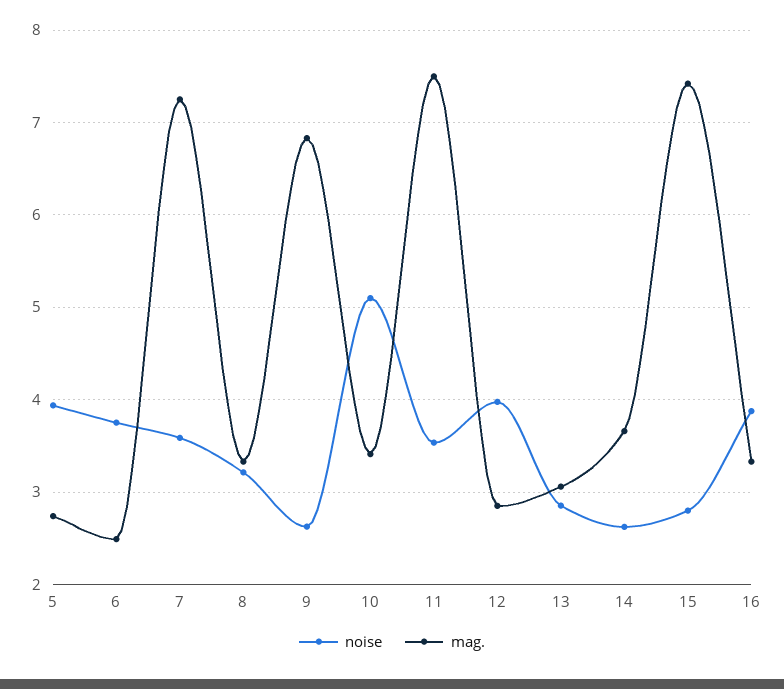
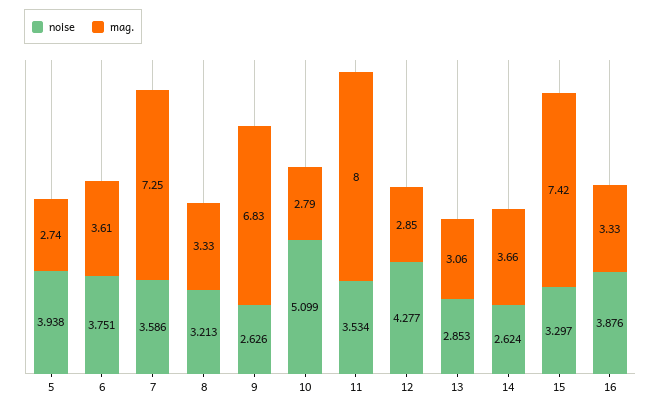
  {
    "noise": {
      "5": 3.938,
      "6": 3.751,
      "7": 3.586,
      "8": 3.213,
      "9": 2.626,
      "10": 5.099,
      "11": 3.534,
-     "12": 4,
+     "12": 4.277,
      "13": 2.853,
      "14": 2.624,
-     "15": 2.8,
+     "15": 3.297,
      "16": 3.876
    },
    "mag.": {
      "5": 2.74,
-     "6": 2.5,
+     "6": 3.61,
      "7": 7.25,
      "8": 3.33,
      "9": 6.83,
-     "10": 3.4,
+     "10": 2.79,
-     "11": 7.5,
+     "11": 8,
      "12": 2.85,
      "13": 3.06,
      "14": 3.66,
      "15": 7.42,
      "16": 3.33
    }
  }

